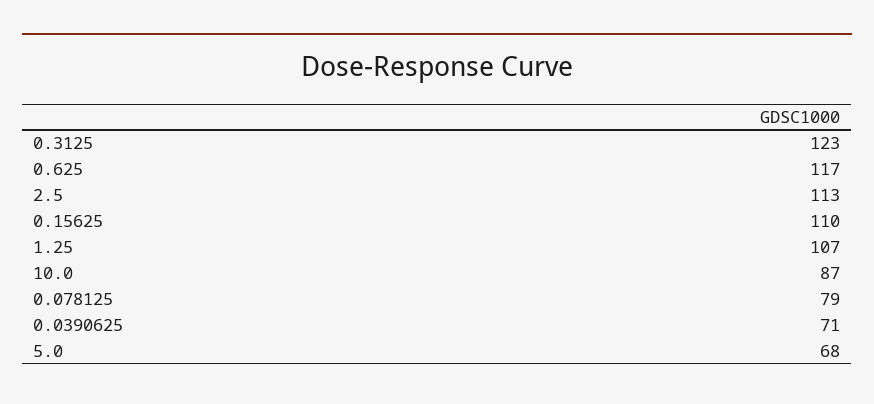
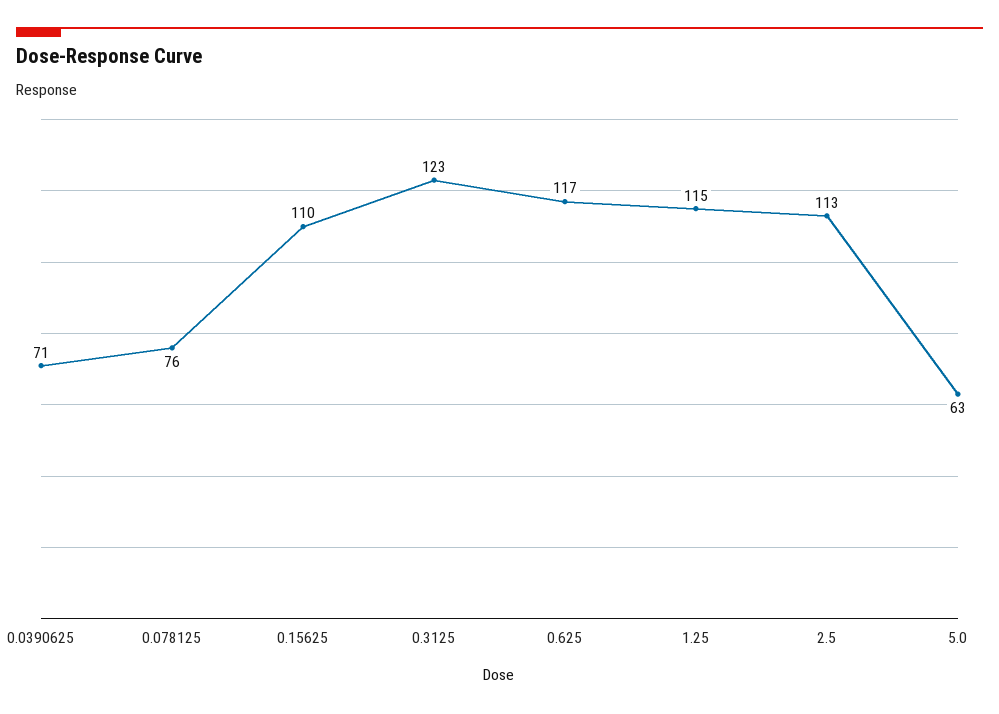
  {
    "0.3125": 123,
    "0.625": 117,
    "2.5": 113,
    "0.15625": 110,
-   "1.25": 107,
+   "1.25": 115,
-   "10.0": 87,
-   "0.078125": 79,
+   "0.078125": 76,
    "0.0390625": 71,
-   "5.0": 68
+   "5.0": 63
  }

